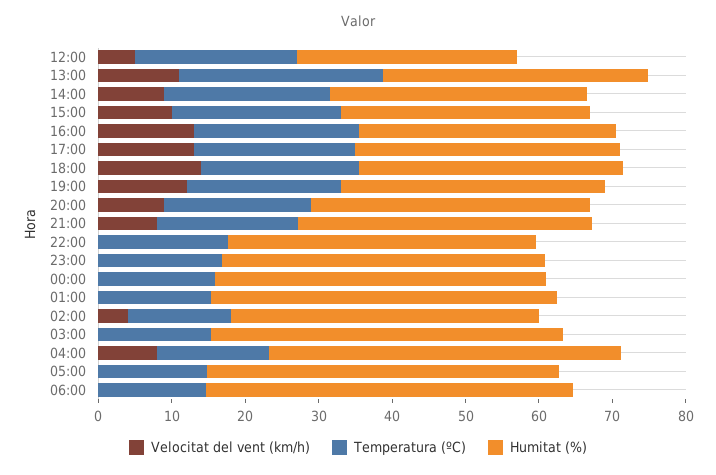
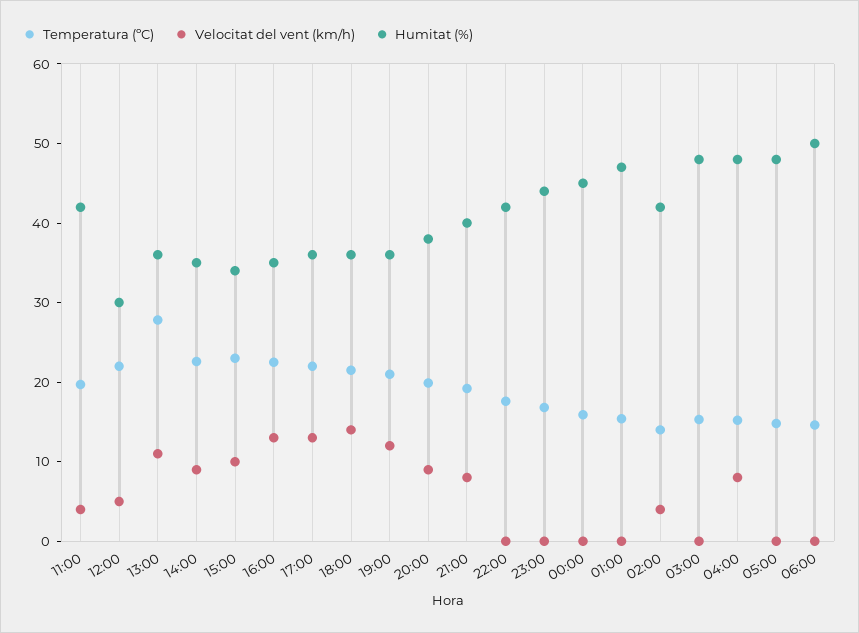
  {
    "Velocitat del vent (km/h)": {
      "12:00": 6,
      "13:00": 12,
      "14:00": 10,
      "15:00": 10,
      "16:00": 14,
      "17:00": 14,
      "18:00": 14,
      "19:00": 12,
      "20:00": 10,
      "21:00": 8,
      "22:00": 0,
      "23:00": 0,
      "00:00": 0,
      "01:00": 0,
      "02:00": 4,
      "03:00": 0,
      "04:00": 8,
      "05:00": 0,
-     "06:00": 0
+     "06:00": 0,
+     "11:00": 4
    },
    "Temperatura (ºC)": {
      "12:00": 22,
      "13:00": 28,
      "14:00": 22,
      "15:00": 24,
      "16:00": 22,
      "17:00": 22,
      "18:00": 22,
      "19:00": 22,
      "20:00": 20,
      "21:00": 20,
      "22:00": 18,
      "23:00": 16,
      "00:00": 16,
      "01:00": 16,
      "02:00": 14,
      "03:00": 16,
      "04:00": 16,
      "05:00": 14,
-     "06:00": 14
+     "06:00": 14,
+     "11:00": 20
    },
    "Humitat (%)": {
      "12:00": 30,
      "13:00": 36,
      "14:00": 36,
      "15:00": 34,
      "16:00": 36,
      "17:00": 36,
      "18:00": 36,
      "19:00": 36,
      "20:00": 38,
      "21:00": 40,
      "22:00": 42,
      "23:00": 44,
      "00:00": 46,
      "01:00": 48,
      "02:00": 42,
      "03:00": 48,
      "04:00": 48,
      "05:00": 48,
-     "06:00": 50
+     "06:00": 50,
+     "11:00": 42
    }
  }

